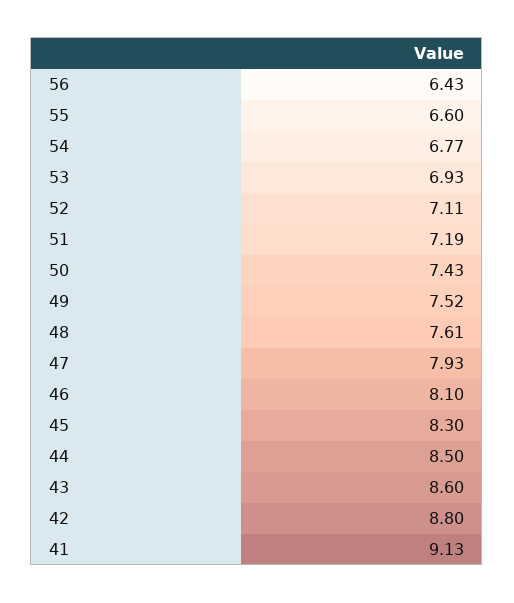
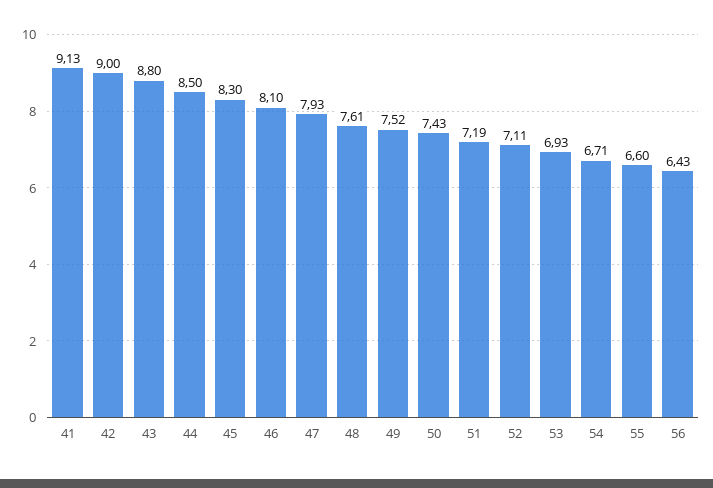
  {
    "56": 6.43,
    "55": 6.6,
-   "54": 6.77,
+   "54": 6.71,
    "53": 6.93,
    "52": 7.11,
    "51": 7.19,
    "50": 7.43,
    "49": 7.52,
    "48": 7.61,
    "47": 7.93,
    "46": 8.1,
    "45": 8.3,
    "44": 8.5,
-   "43": 8.6,
+   "43": 8.8,
-   "42": 8.8,
+   "42": 9,
    "41": 9.13
  }

